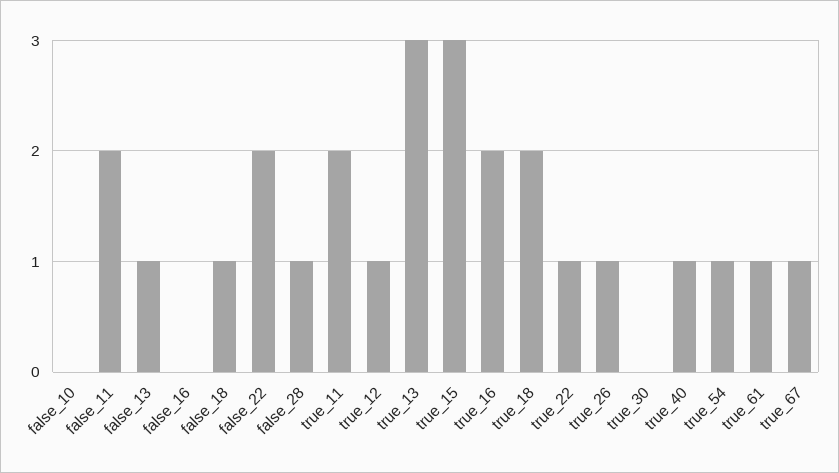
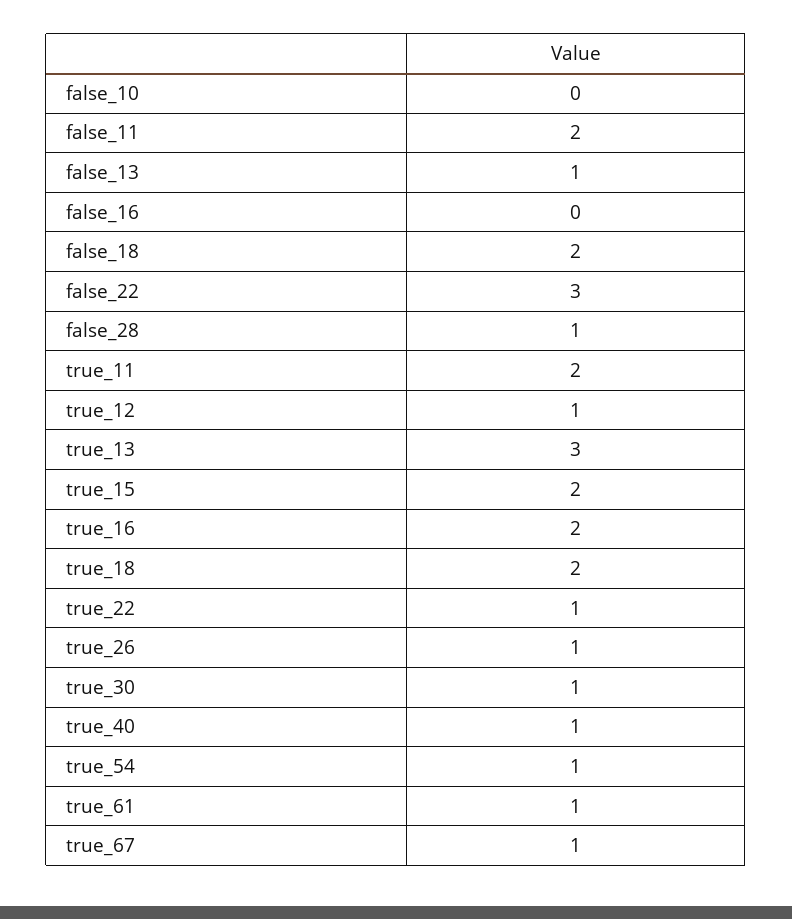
  {
    "false_10": 0,
    "false_11": 2,
    "false_13": 1,
    "false_16": 0,
-   "false_18": 1,
+   "false_18": 2,
-   "false_22": 2,
+   "false_22": 3,
    "false_28": 1,
    "true_11": 2,
    "true_12": 1,
    "true_13": 3,
-   "true_15": 3,
+   "true_15": 2,
    "true_16": 2,
    "true_18": 2,
    "true_22": 1,
    "true_26": 1,
-   "true_30": 0,
+   "true_30": 1,
    "true_40": 1,
    "true_54": 1,
    "true_61": 1,
    "true_67": 1
  }

